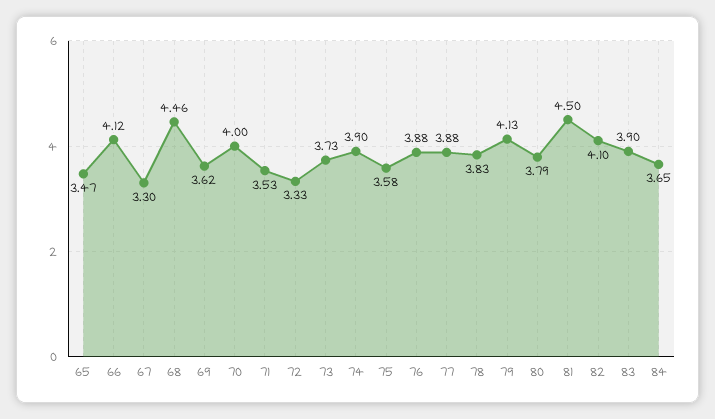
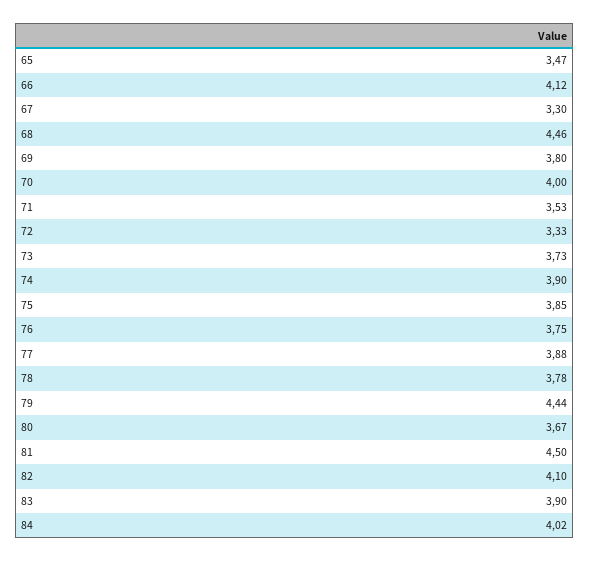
  {
    "65": 3.47,
    "66": 4.12,
    "67": 3.3,
    "68": 4.46,
-   "69": 3.62,
+   "69": 3.8,
    "70": 4,
    "71": 3.53,
    "72": 3.33,
    "73": 3.73,
    "74": 3.9,
-   "75": 3.58,
+   "75": 3.85,
-   "76": 3.88,
+   "76": 3.75,
    "77": 3.88,
-   "78": 3.83,
+   "78": 3.78,
-   "79": 4.13,
+   "79": 4.44,
-   "80": 3.79,
+   "80": 3.67,
    "81": 4.5,
    "82": 4.1,
    "83": 3.9,
-   "84": 3.65
+   "84": 4.02
  }

